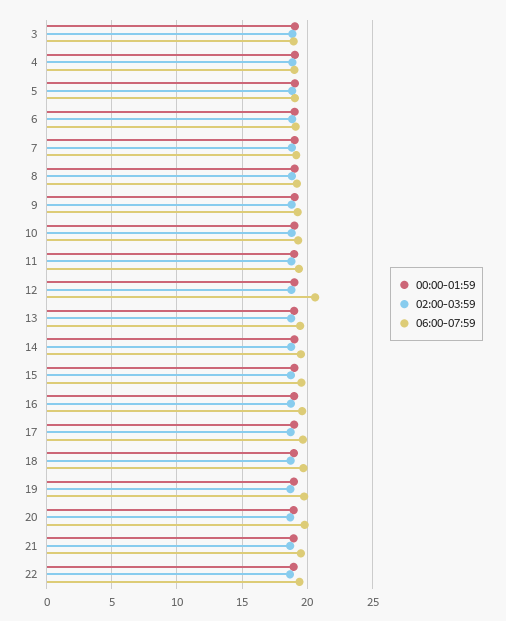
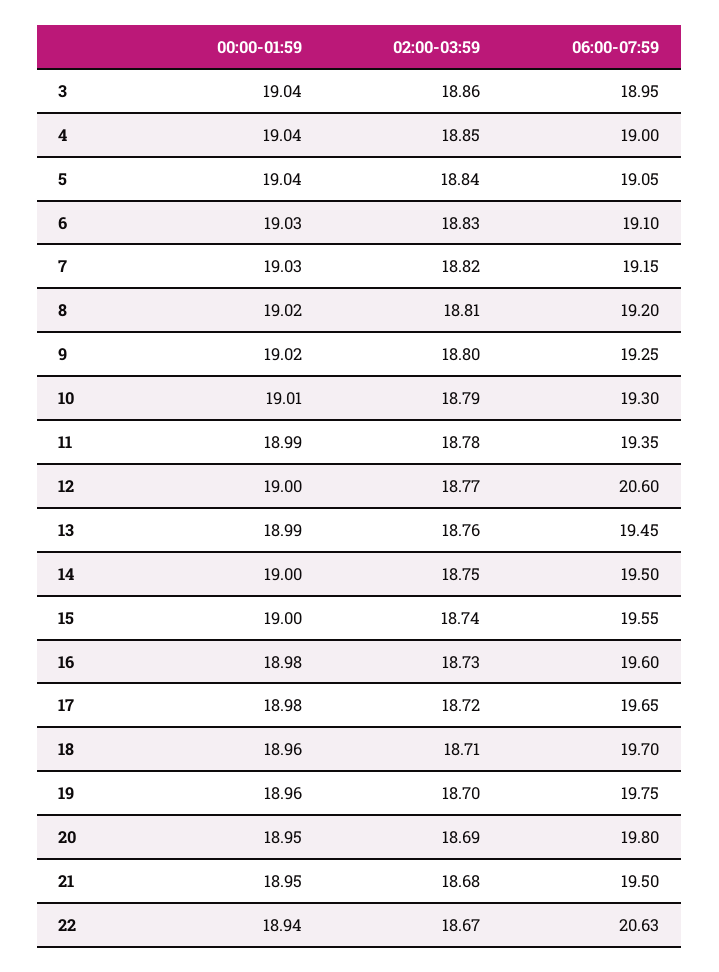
  {
    "00:00-01:59": {
      "3": 19.04,
      "4": 19.04,
      "5": 19.04,
      "6": 19.03,
      "7": 19.03,
      "8": 19.02,
      "9": 19.02,
      "10": 19.01,
      "11": 18.99,
      "12": 19,
      "13": 18.99,
      "14": 19,
      "15": 19,
      "16": 18.98,
      "17": 18.98,
      "18": 18.96,
      "19": 18.96,
      "20": 18.95,
      "21": 18.95,
      "22": 18.94
    },
    "02:00-03:59": {
      "3": 18.86,
      "4": 18.85,
      "5": 18.84,
      "6": 18.83,
      "7": 18.82,
      "8": 18.81,
      "9": 18.8,
      "10": 18.79,
      "11": 18.78,
      "12": 18.77,
      "13": 18.76,
      "14": 18.75,
      "15": 18.74,
      "16": 18.73,
      "17": 18.72,
      "18": 18.71,
      "19": 18.7,
      "20": 18.69,
      "21": 18.68,
      "22": 18.67
    },
    "06:00-07:59": {
      "3": 18.95,
      "4": 19,
      "5": 19.05,
      "6": 19.1,
      "7": 19.15,
      "8": 19.2,
      "9": 19.25,
      "10": 19.3,
      "11": 19.35,
      "12": 20.6,
      "13": 19.45,
      "14": 19.5,
      "15": 19.55,
      "16": 19.6,
      "17": 19.65,
      "18": 19.7,
      "19": 19.75,
      "20": 19.8,
      "21": 19.5,
-     "22": 19.5
+     "22": 20.63
    }
  }

